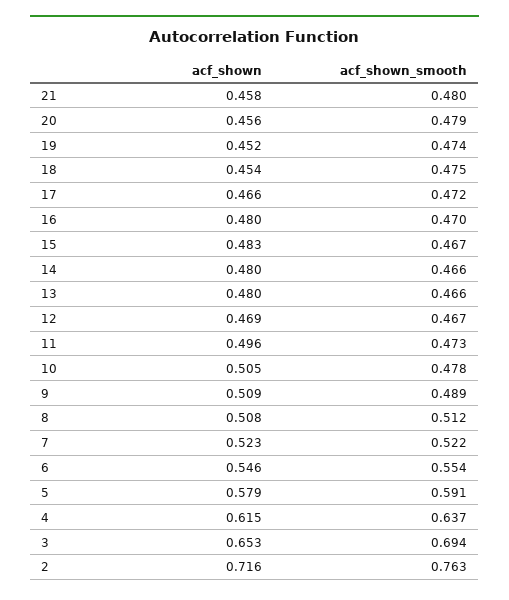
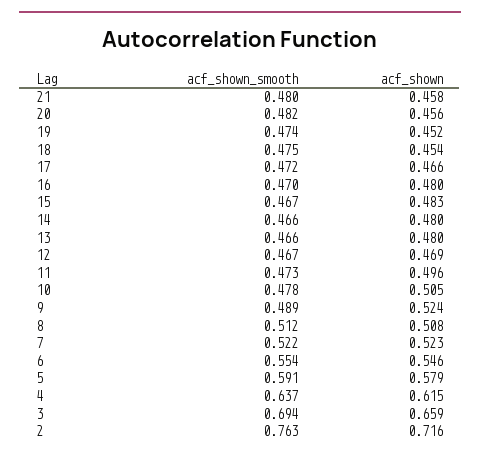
  {
    "acf_shown": {
      "21": 0.458,
      "20": 0.456,
      "19": 0.452,
      "18": 0.454,
      "17": 0.466,
      "16": 0.48,
      "15": 0.483,
      "14": 0.48,
      "13": 0.48,
      "12": 0.469,
      "11": 0.496,
      "10": 0.505,
-     "9": 0.509,
+     "9": 0.524,
      "8": 0.508,
      "7": 0.523,
      "6": 0.546,
      "5": 0.579,
      "4": 0.615,
-     "3": 0.653,
+     "3": 0.659,
      "2": 0.716
    },
    "acf_shown_smooth": {
      "21": 0.48,
-     "20": 0.479,
+     "20": 0.482,
      "19": 0.474,
      "18": 0.475,
      "17": 0.472,
      "16": 0.47,
      "15": 0.467,
      "14": 0.466,
      "13": 0.466,
      "12": 0.467,
      "11": 0.473,
      "10": 0.478,
      "9": 0.489,
      "8": 0.512,
      "7": 0.522,
      "6": 0.554,
      "5": 0.591,
      "4": 0.637,
      "3": 0.694,
      "2": 0.763
    }
  }

